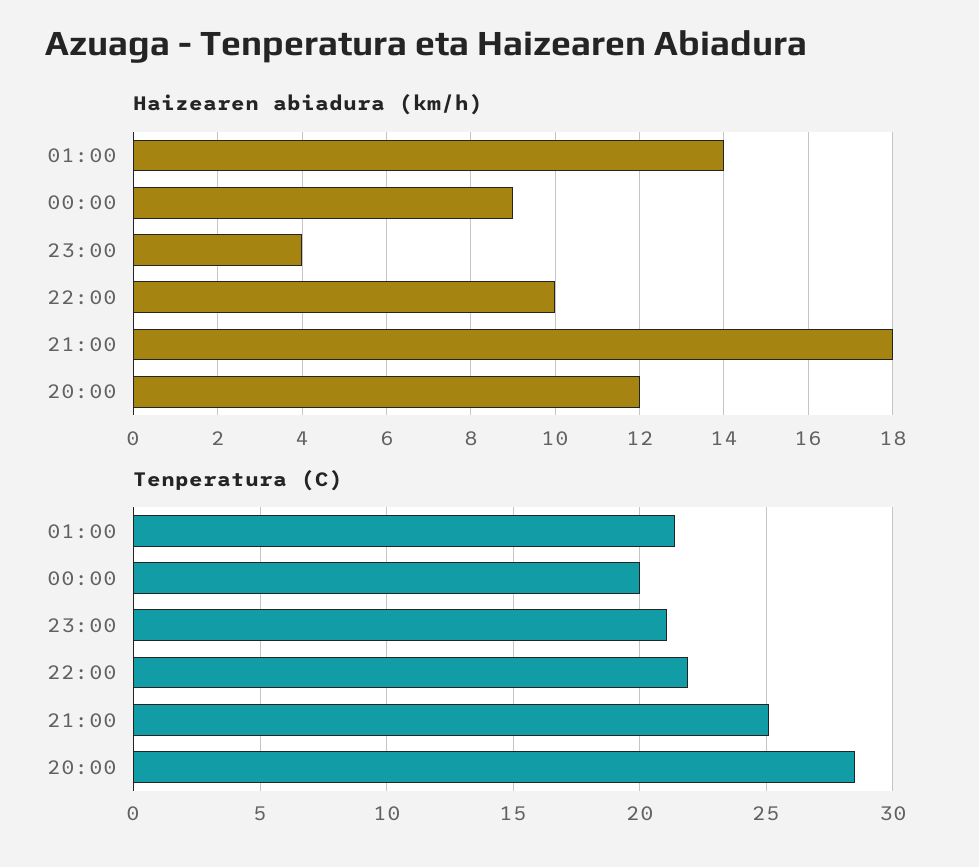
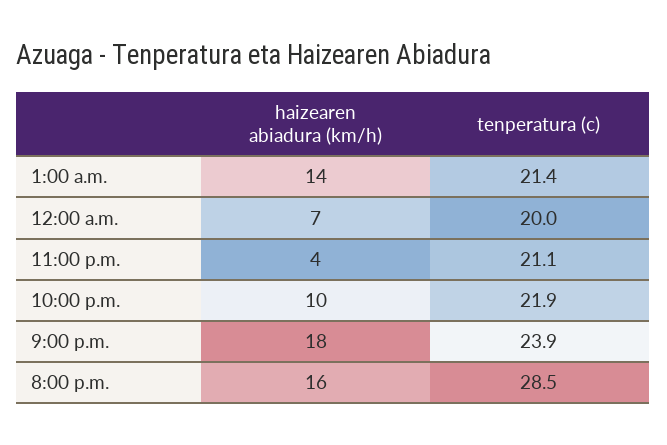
  {
    "Haizearen abiadura (km/h)": {
      "01:00": 14,
-     "00:00": 9,
+     "00:00": 7,
      "23:00": 4,
      "22:00": 10,
      "21:00": 18,
-     "20:00": 12
+     "20:00": 16
    },
    "Tenperatura (C)": {
      "01:00": 21.4,
      "00:00": 20,
      "23:00": 21.1,
      "22:00": 21.9,
-     "21:00": 25,
+     "21:00": 23.9,
      "20:00": 28.5
    }
  }

